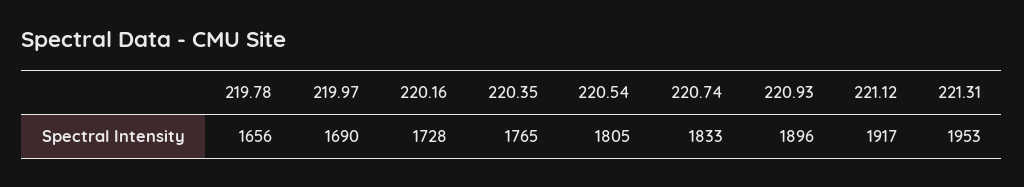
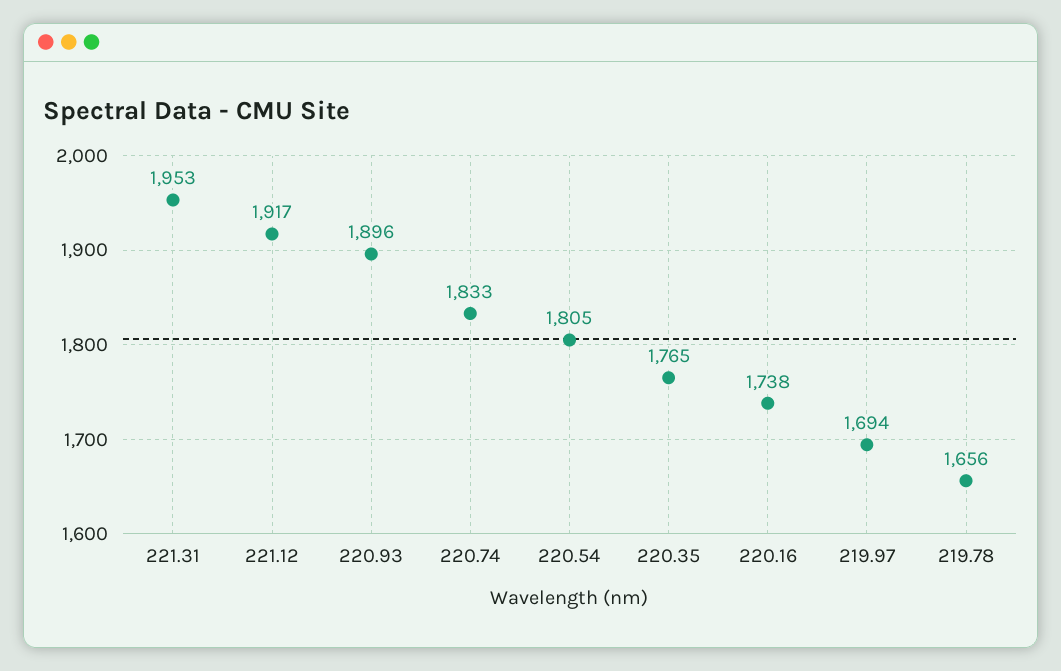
  {
    "219.78": 1656,
-   "219.97": 1690,
+   "219.97": 1694,
-   "220.16": 1728,
+   "220.16": 1738,
    "220.35": 1765,
    "220.54": 1805,
    "220.74": 1833,
    "220.93": 1896,
    "221.12": 1917,
    "221.31": 1953
  }

